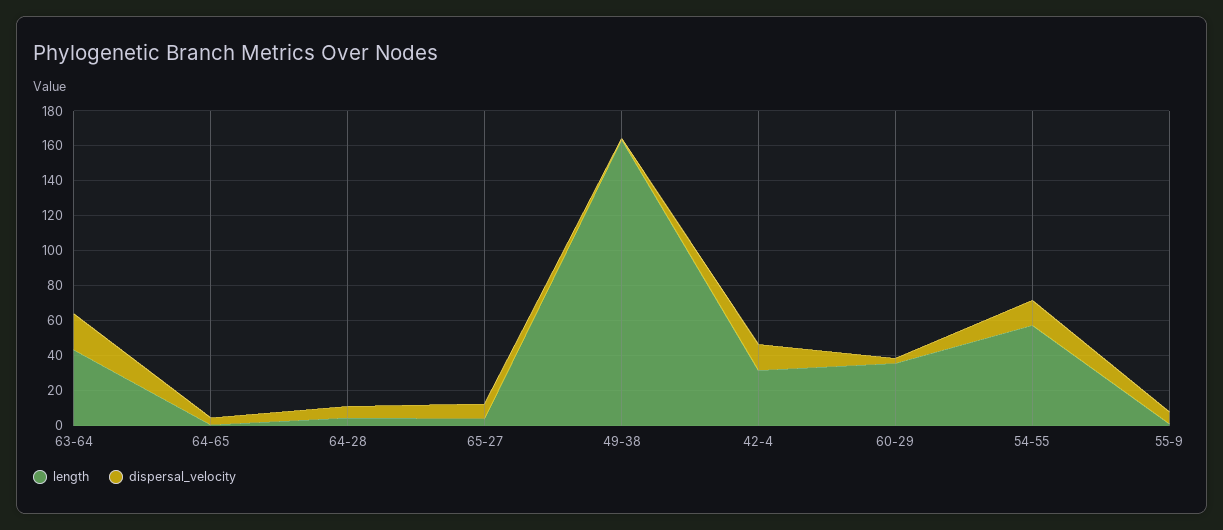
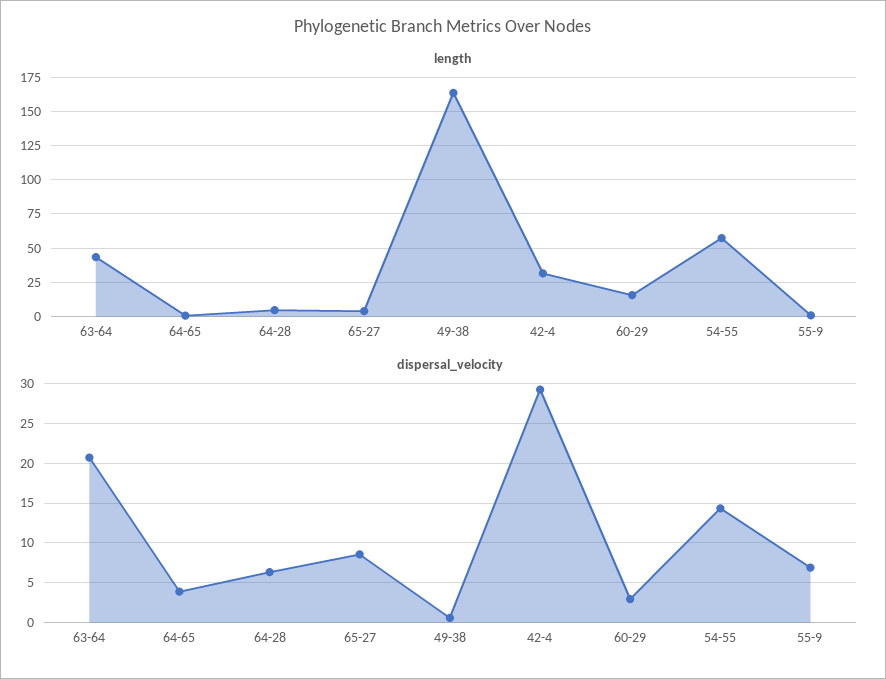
  {
    "length": {
      "63-64": 45,
      "64-65": 0,
      "64-28": 5,
      "65-27": 5,
      "49-38": 165,
      "42-4": 30,
-     "60-29": 35,
+     "60-29": 15,
      "54-55": 55,
      "55-9": 0
    },
    "dispersal_velocity": {
      "63-64": 21,
      "64-65": 4,
      "64-28": 6,
      "65-27": 9,
      "49-38": 1,
-     "42-4": 15,
+     "42-4": 29,
      "60-29": 3,
      "54-55": 14,
      "55-9": 7
    }
  }

